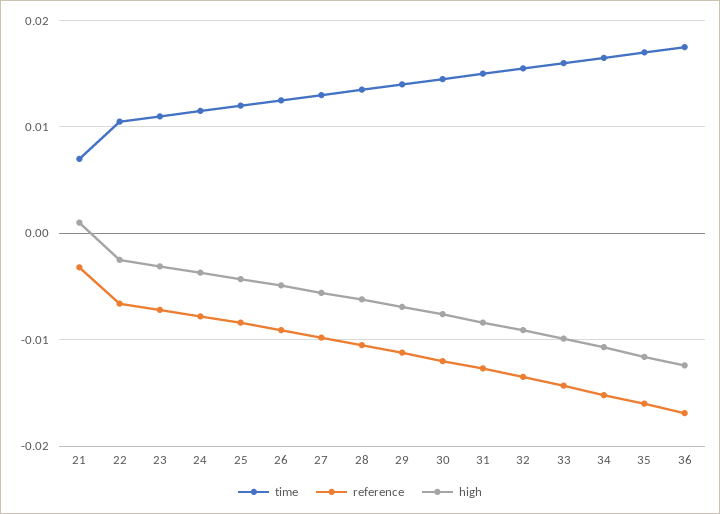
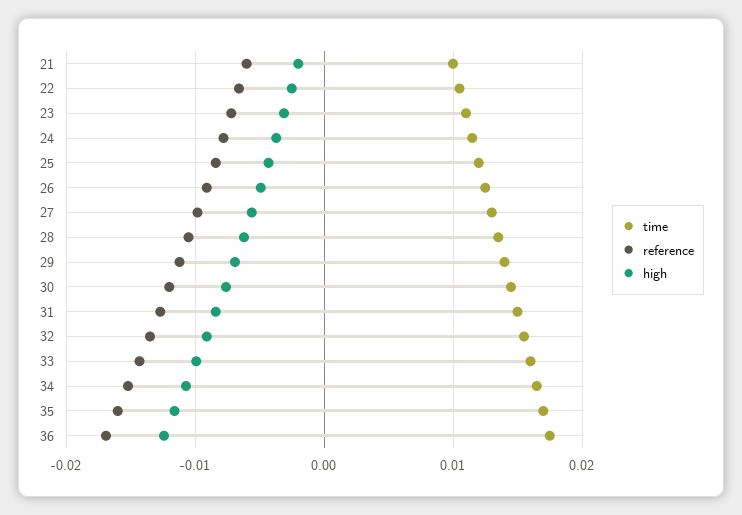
  {
    "time": {
-     "21": 0.007,
+     "21": 0.01,
      "22": 0.011,
      "23": 0.011,
      "24": 0.012,
      "25": 0.012,
      "26": 0.013,
      "27": 0.013,
      "28": 0.014,
      "29": 0.014,
      "30": 0.015,
      "31": 0.015,
      "32": 0.016,
      "33": 0.016,
      "34": 0.017,
      "35": 0.017,
      "36": 0.018
    },
    "reference": {
-     "21": -0.003,
+     "21": -0.006,
      "22": -0.007,
      "23": -0.007,
      "24": -0.008,
      "25": -0.008,
      "26": -0.009,
      "27": -0.01,
      "28": -0.011,
      "29": -0.011,
      "30": -0.012,
      "31": -0.013,
      "32": -0.014,
      "33": -0.014,
      "34": -0.015,
      "35": -0.016,
      "36": -0.017
    },
    "high": {
-     "21": 0.001,
+     "21": -0.002,
      "22": -0.003,
      "23": -0.003,
      "24": -0.004,
      "25": -0.004,
      "26": -0.005,
      "27": -0.006,
      "28": -0.006,
      "29": -0.007,
      "30": -0.008,
      "31": -0.008,
      "32": -0.009,
      "33": -0.01,
      "34": -0.011,
      "35": -0.012,
      "36": -0.012
    }
  }

